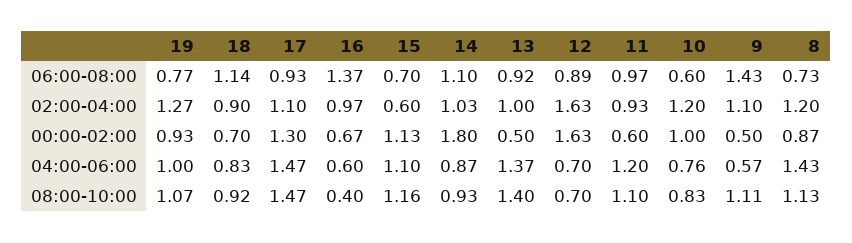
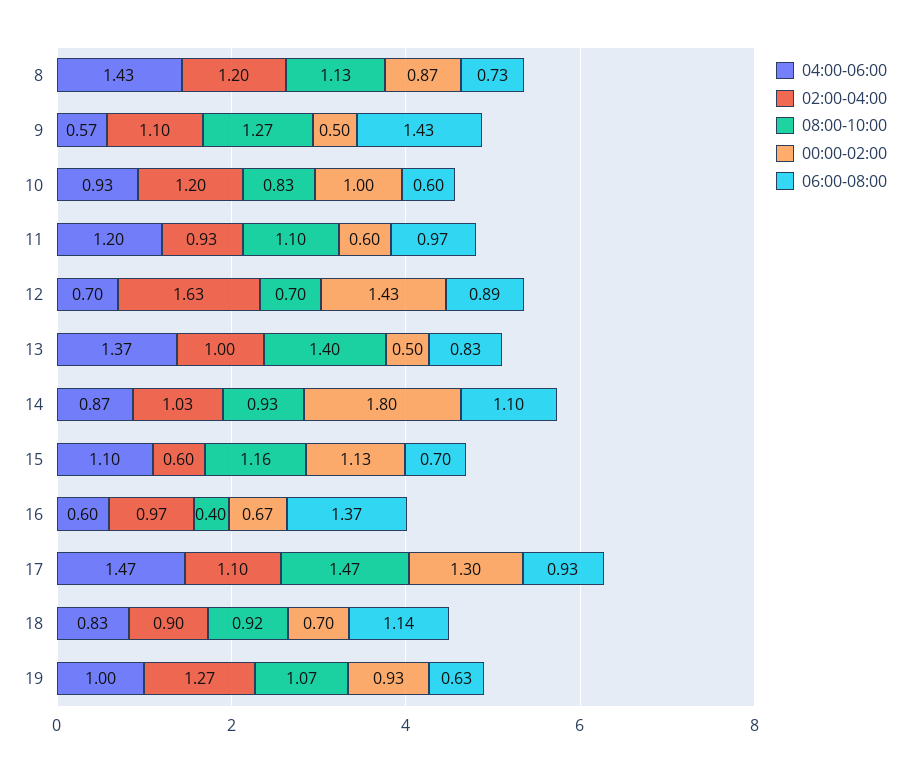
  {
    "06:00-08:00": {
-     "19": 0.77,
+     "19": 0.63,
      "18": 1.14,
      "17": 0.93,
      "16": 1.37,
      "15": 0.7,
      "14": 1.1,
-     "13": 0.92,
+     "13": 0.83,
      "12": 0.89,
      "11": 0.97,
      "10": 0.6,
      "9": 1.43,
      "8": 0.73
    },
    "02:00-04:00": {
      "19": 1.27,
      "18": 0.9,
      "17": 1.1,
      "16": 0.97,
      "15": 0.6,
      "14": 1.03,
      "13": 1,
      "12": 1.63,
      "11": 0.93,
      "10": 1.2,
      "9": 1.1,
      "8": 1.2
    },
    "00:00-02:00": {
      "19": 0.93,
      "18": 0.7,
      "17": 1.3,
      "16": 0.67,
      "15": 1.13,
      "14": 1.8,
      "13": 0.5,
-     "12": 1.63,
+     "12": 1.43,
      "11": 0.6,
      "10": 1,
      "9": 0.5,
      "8": 0.87
    },
    "04:00-06:00": {
      "19": 1,
      "18": 0.83,
      "17": 1.47,
      "16": 0.6,
      "15": 1.1,
      "14": 0.87,
      "13": 1.37,
      "12": 0.7,
      "11": 1.2,
-     "10": 0.76,
+     "10": 0.93,
      "9": 0.57,
      "8": 1.43
    },
    "08:00-10:00": {
      "19": 1.07,
      "18": 0.92,
      "17": 1.47,
      "16": 0.4,
      "15": 1.16,
      "14": 0.93,
      "13": 1.4,
      "12": 0.7,
      "11": 1.1,
      "10": 0.83,
-     "9": 1.11,
+     "9": 1.27,
      "8": 1.13
    }
  }

